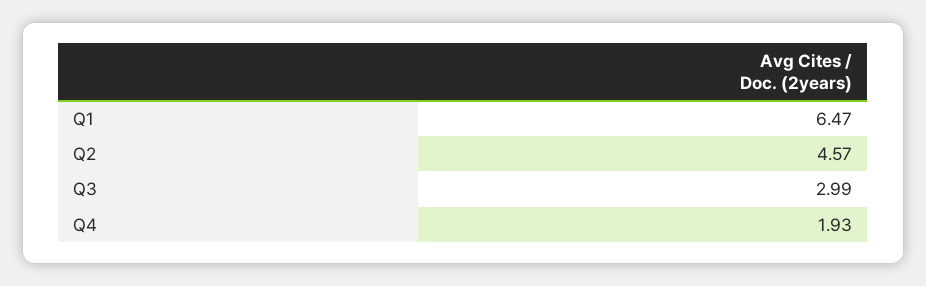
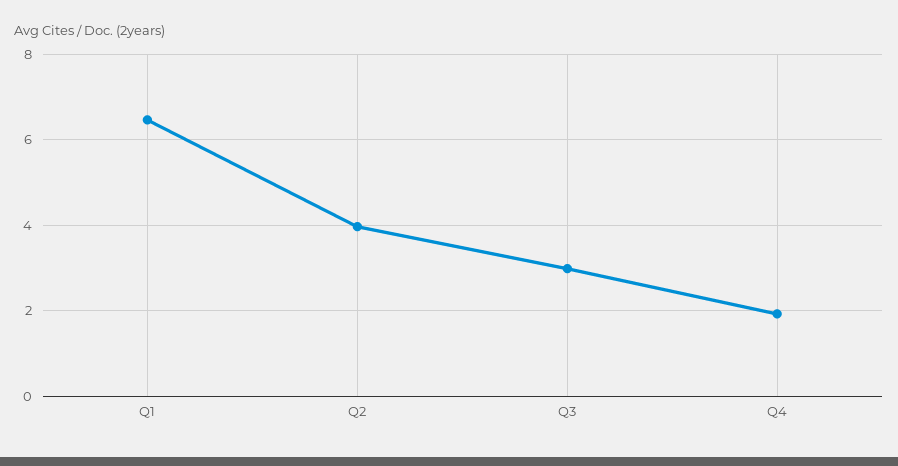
  {
    "Q1": 6.47,
-   "Q2": 4.57,
+   "Q2": 4,
    "Q3": 2.99,
    "Q4": 1.93
  }

